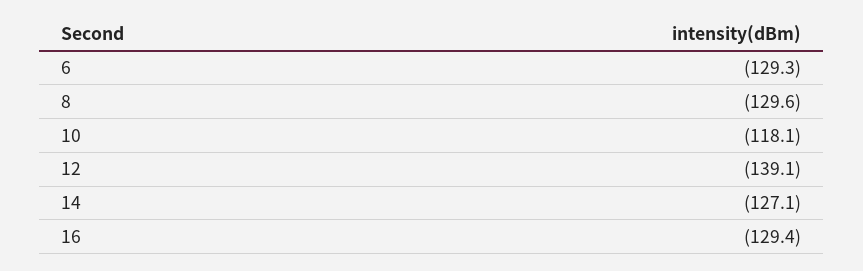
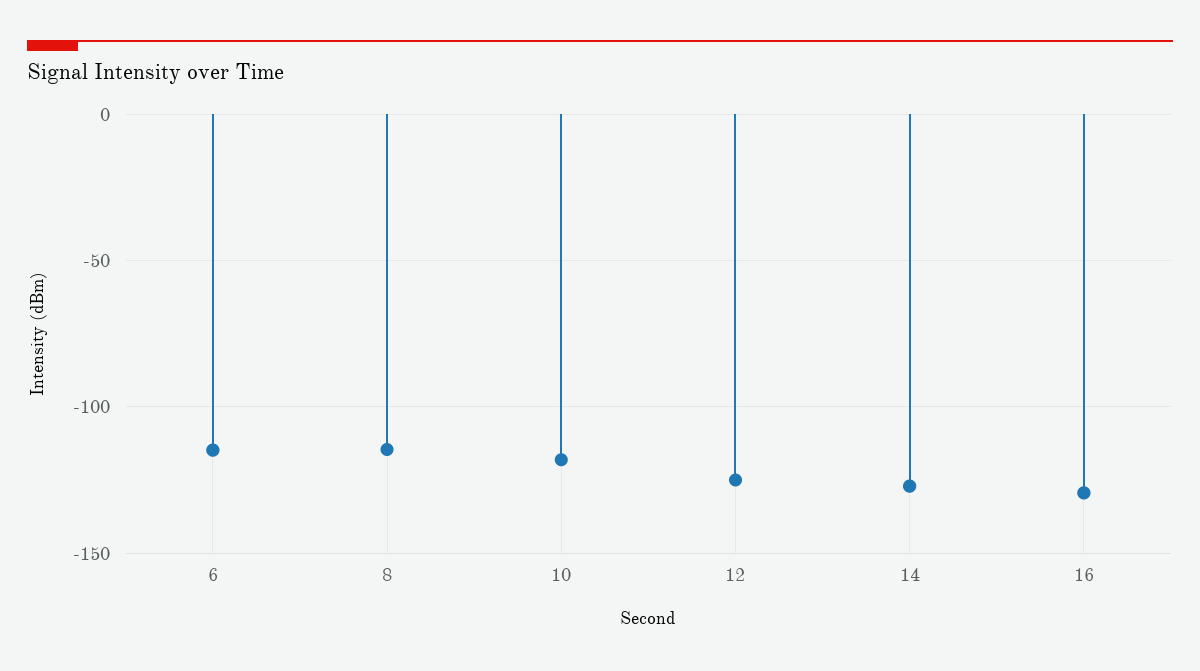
  {
-   "6": -129.3,
+   "6": -115,
-   "8": -129.6,
+   "8": -115,
    "10": -118.1,
-   "12": -139.1,
+   "12": -125,
    "14": -127.1,
    "16": -129.4
  }

